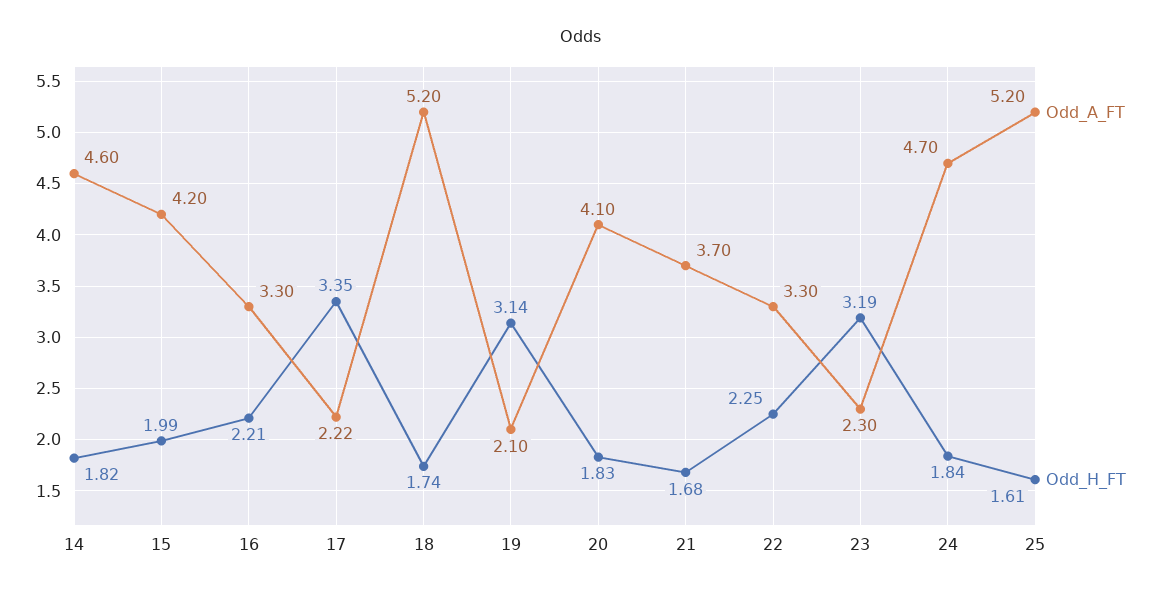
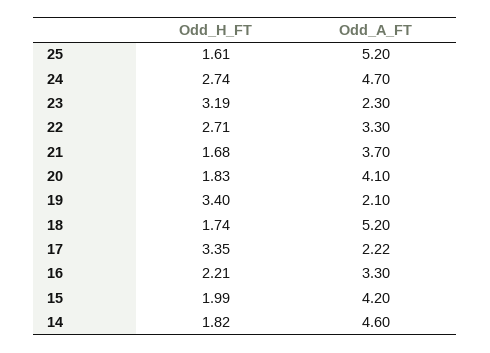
  {
    "Odd_A_FT": {
      "14": 4.6,
      "15": 4.2,
      "16": 3.3,
      "17": 2.22,
      "18": 5.2,
      "19": 2.1,
      "20": 4.1,
      "21": 3.7,
      "22": 3.3,
      "23": 2.3,
      "24": 4.7,
      "25": 5.2
    },
    "Odd_H_FT": {
      "14": 1.82,
      "15": 1.99,
      "16": 2.21,
      "17": 3.35,
      "18": 1.74,
-     "19": 3.14,
+     "19": 3.4,
      "20": 1.83,
      "21": 1.68,
-     "22": 2.25,
+     "22": 2.71,
      "23": 3.19,
-     "24": 1.84,
+     "24": 2.74,
      "25": 1.61
    }
  }

